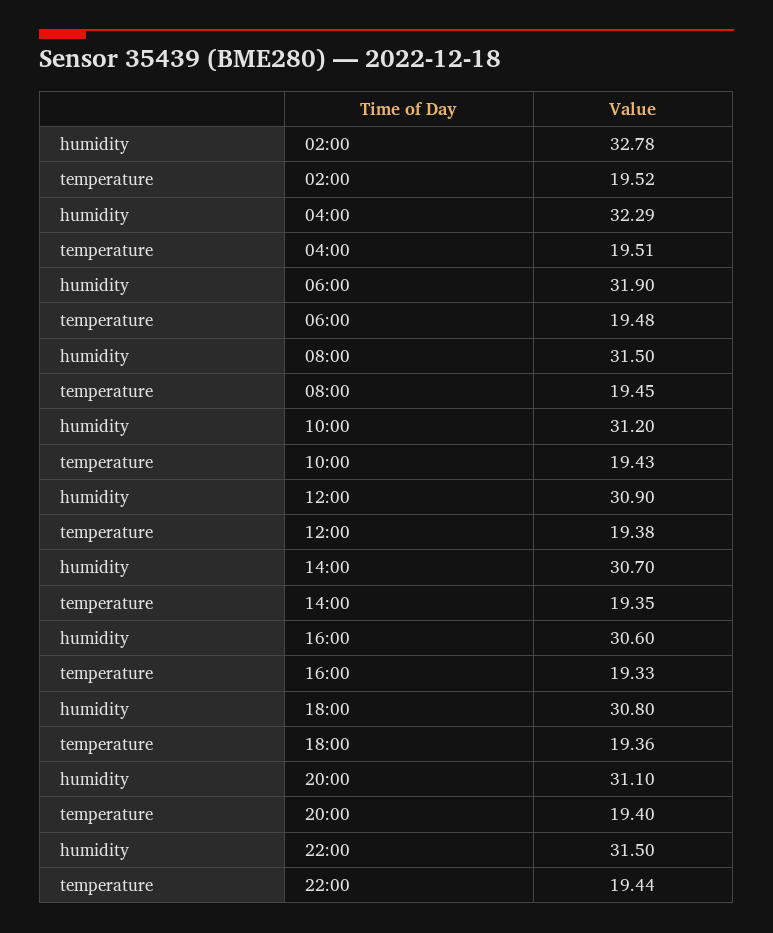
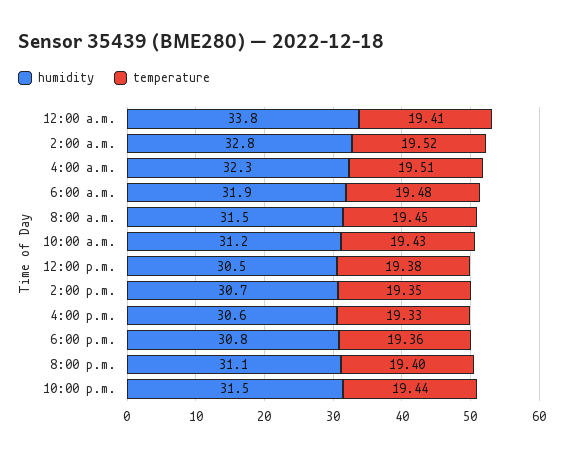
  {
    "humidity": {
      "02:00": 32.78,
      "04:00": 32.29,
      "06:00": 31.9,
      "08:00": 31.5,
      "10:00": 31.2,
-     "12:00": 30.9,
+     "12:00": 30.5,
      "14:00": 30.7,
      "16:00": 30.6,
      "18:00": 30.8,
      "20:00": 31.1,
-     "22:00": 31.5
+     "22:00": 31.5,
+     "12:00 a.m.": 33.8
    },
    "temperature": {
      "02:00": 19.52,
      "04:00": 19.51,
      "06:00": 19.48,
      "08:00": 19.45,
      "10:00": 19.43,
      "12:00": 19.38,
      "14:00": 19.35,
      "16:00": 19.33,
      "18:00": 19.36,
      "20:00": 19.4,
-     "22:00": 19.44
+     "22:00": 19.44,
+     "12:00 a.m.": 19.41
    }
  }

